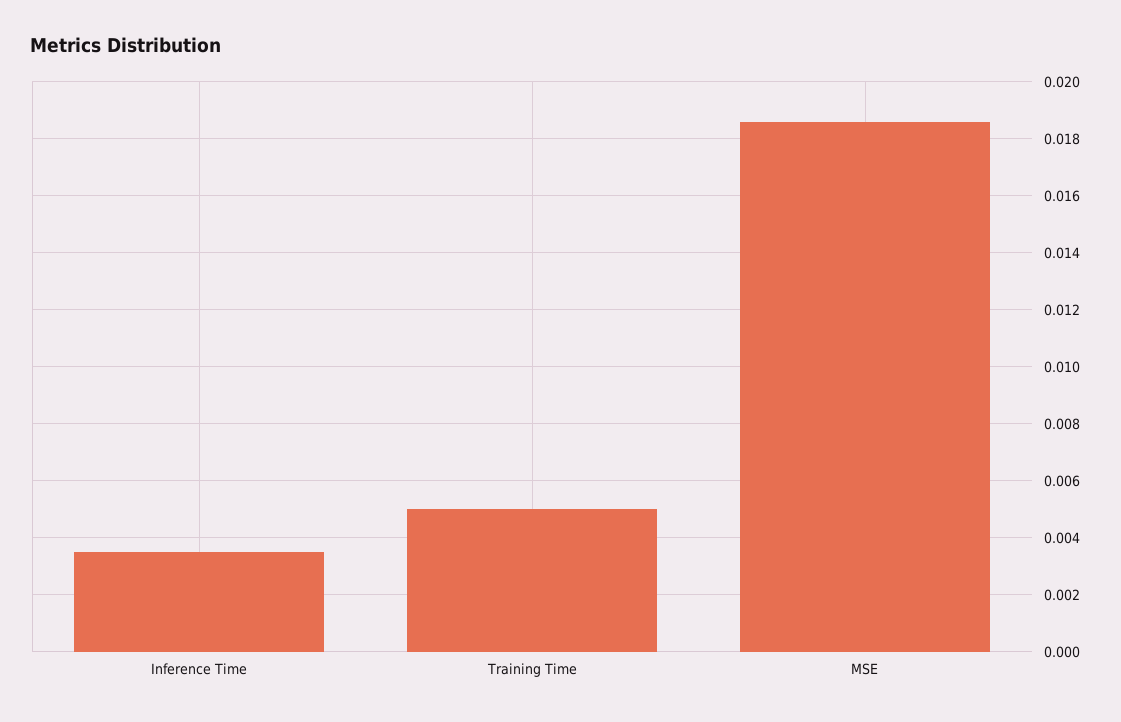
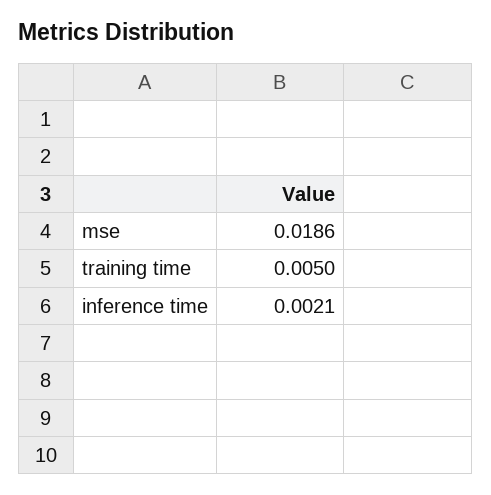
  {
-   "Inference Time": 0.0035,
+   "Inference Time": 0.0021,
    "Training Time": 0.005,
    "MSE": 0.0186
  }

